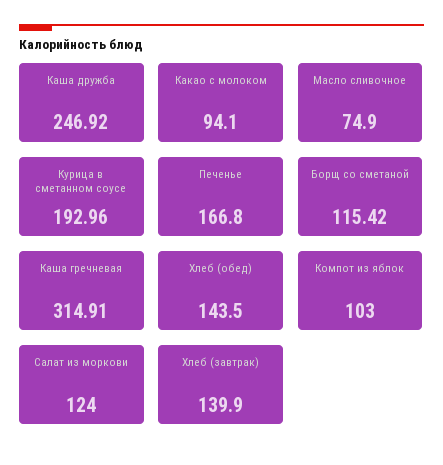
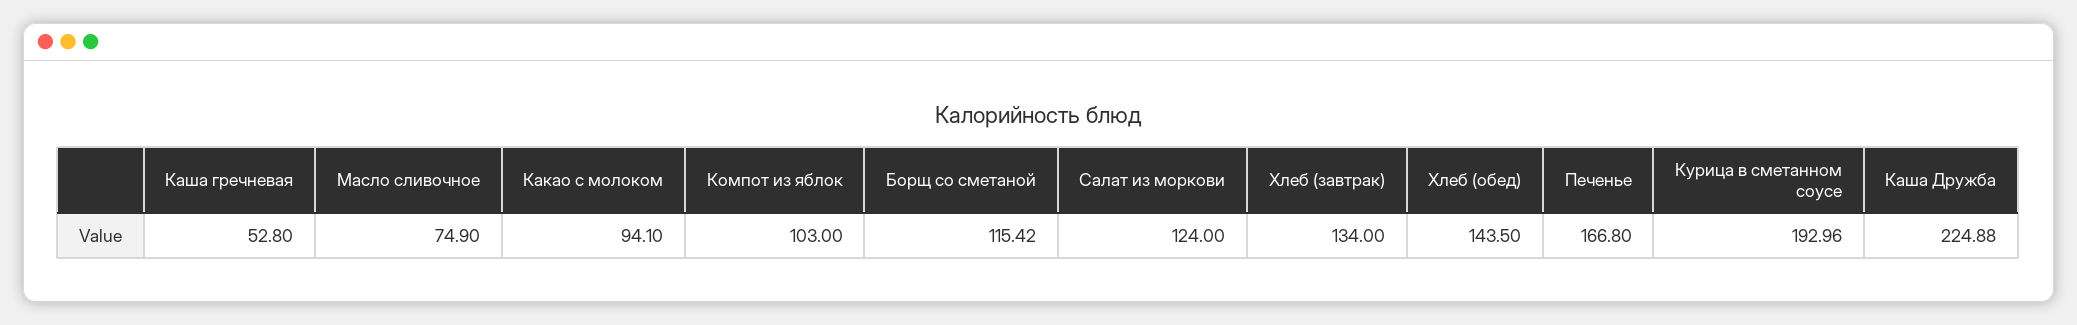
  {
-   "Каша дружба": 246.92,
+   "Каша дружба": 224.88,
    "Какао с молоком": 94.1,
    "Масло сливочное": 74.9,
    "Курица в сметанном соусе": 192.96,
    "Печенье": 166.8,
    "Борщ со сметаной": 115.42,
-   "Каша гречневая": 314.91,
+   "Каша гречневая": 52.8,
    "Хлеб (обед)": 143.5,
    "Компот из яблок": 103,
    "Салат из моркови": 124,
-   "Хлеб (завтрак)": 139.9
+   "Хлеб (завтрак)": 134
  }

